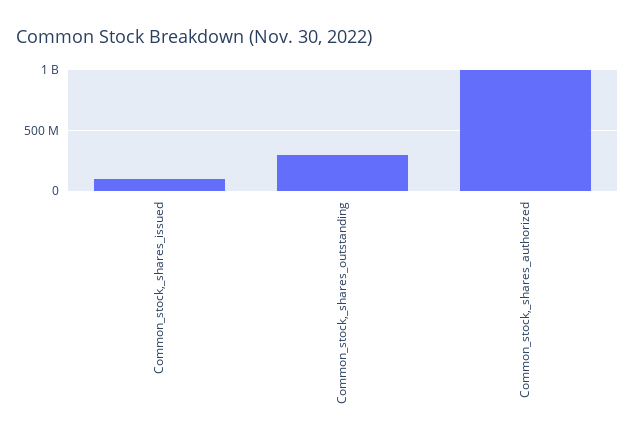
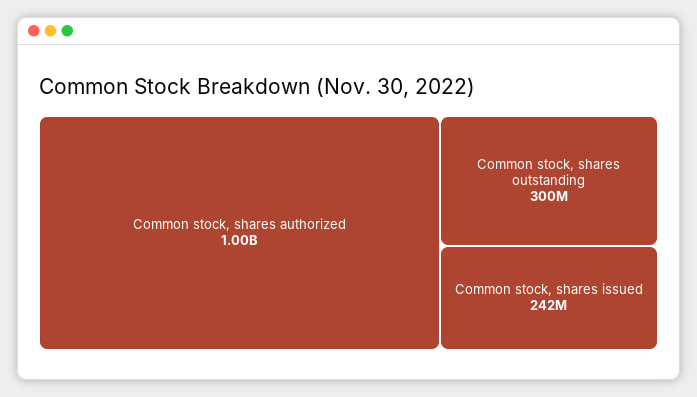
  {
-   "Common_stock,_shares_issued": 100000000,
+   "Common_stock,_shares_issued": 242000000,
    "Common_stock,_shares_outstanding": 300000000,
    "Common_stock,_shares_authorized": 1000000000
  }

